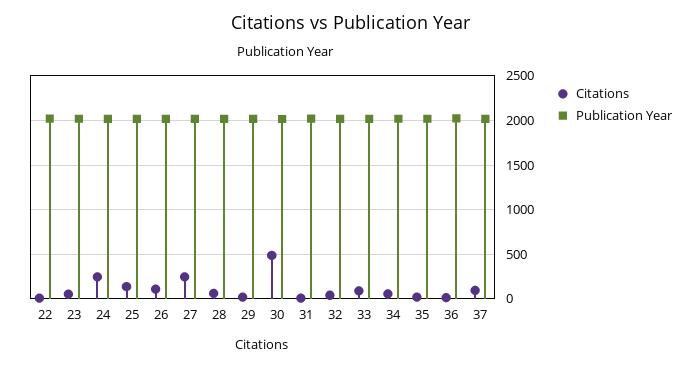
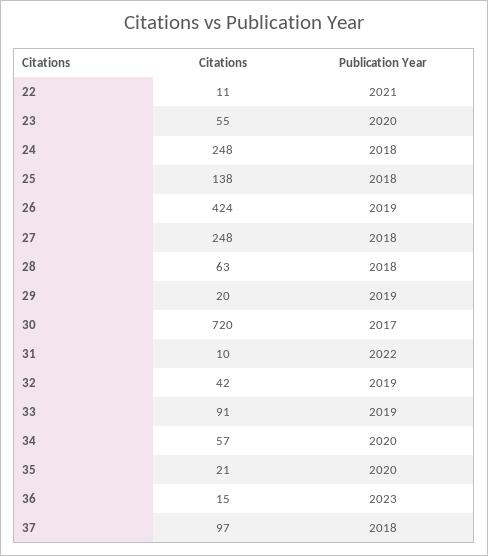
  {
    "Citations": {
      "22": 11,
      "23": 55,
      "24": 248,
      "25": 138,
-     "26": 100,
+     "26": 424,
      "27": 248,
      "28": 63,
      "29": 20,
-     "30": 500,
+     "30": 720,
      "31": 10,
      "32": 42,
      "33": 91,
      "34": 57,
      "35": 21,
      "36": 15,
      "37": 97
    },
    "Publication Year": {
      "22": 2021,
      "23": 2020,
      "24": 2018,
      "25": 2018,
      "26": 2019,
      "27": 2018,
      "28": 2018,
      "29": 2019,
      "30": 2017,
      "31": 2022,
      "32": 2019,
      "33": 2019,
      "34": 2020,
      "35": 2020,
      "36": 2023,
      "37": 2018
    }
  }

